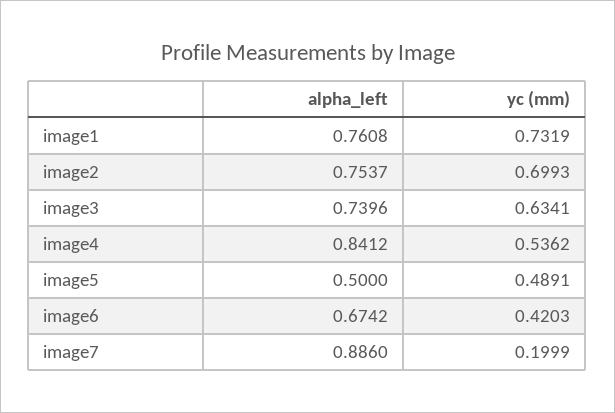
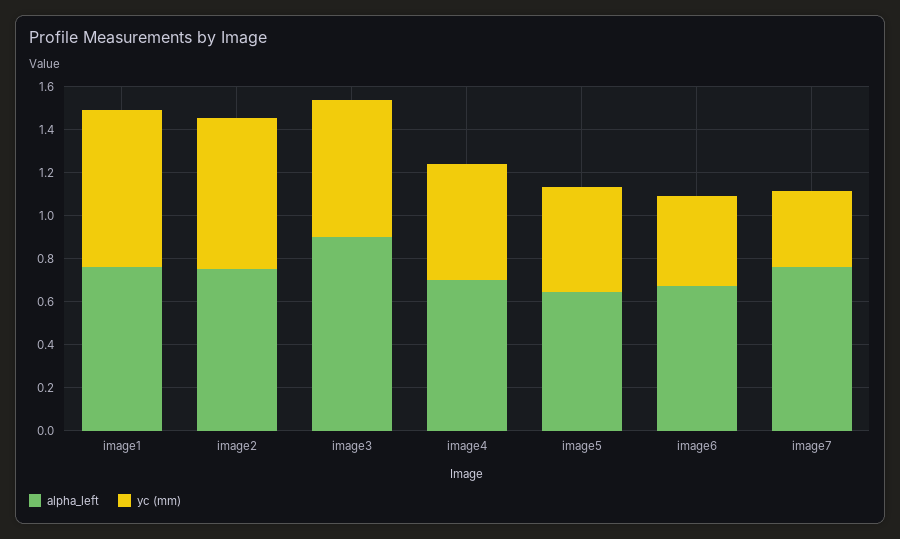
  {
    "alpha_left": {
      "image1": 0.7608,
      "image2": 0.7537,
-     "image3": 0.7396,
+     "image3": 0.9,
-     "image4": 0.8412,
+     "image4": 0.7,
-     "image5": 0.5,
+     "image5": 0.65,
      "image6": 0.6742,
-     "image7": 0.886
+     "image7": 0.75
    },
    "yc (mm)": {
      "image1": 0.7319,
      "image2": 0.6993,
      "image3": 0.6341,
      "image4": 0.5362,
      "image5": 0.4891,
      "image6": 0.4203,
-     "image7": 0.1999
+     "image7": 0.35
    }
  }

